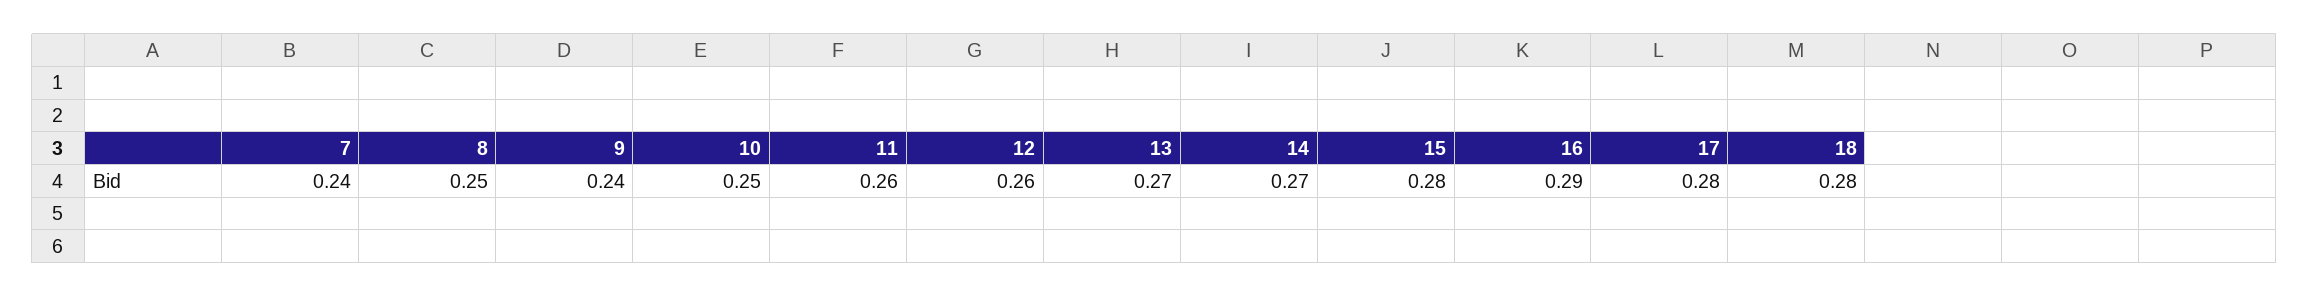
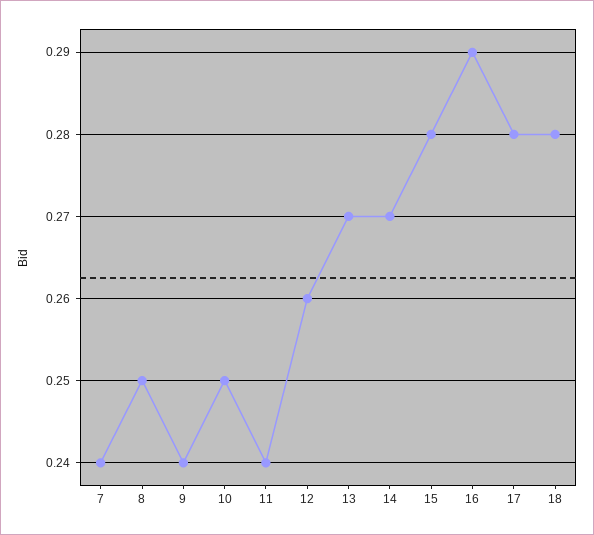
  {
    "7": 0.24,
    "8": 0.25,
    "9": 0.24,
    "10": 0.25,
-   "11": 0.26,
+   "11": 0.24,
    "12": 0.26,
    "13": 0.27,
    "14": 0.27,
    "15": 0.28,
    "16": 0.29,
    "17": 0.28,
    "18": 0.28
  }

